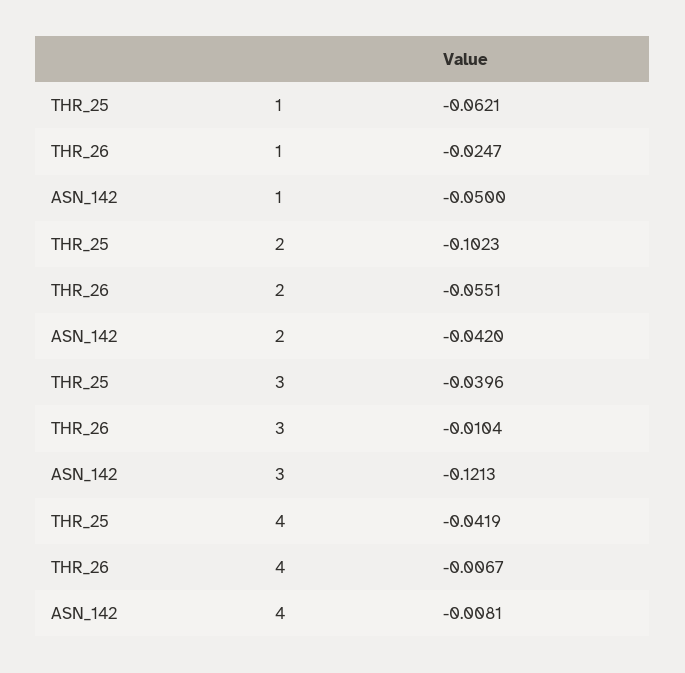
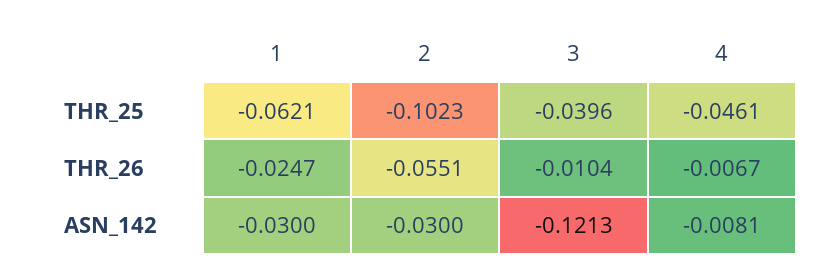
  {
    "THR_25": {
      "1": -0.0621,
      "2": -0.1023,
      "3": -0.0396,
-     "4": -0.0419
+     "4": -0.0461
    },
    "THR_26": {
      "1": -0.0247,
      "2": -0.0551,
      "3": -0.0104,
      "4": -0.0067
    },
    "ASN_142": {
-     "1": -0.05,
+     "1": -0.03,
-     "2": -0.042,
+     "2": -0.03,
      "3": -0.1213,
      "4": -0.0081
    }
  }

